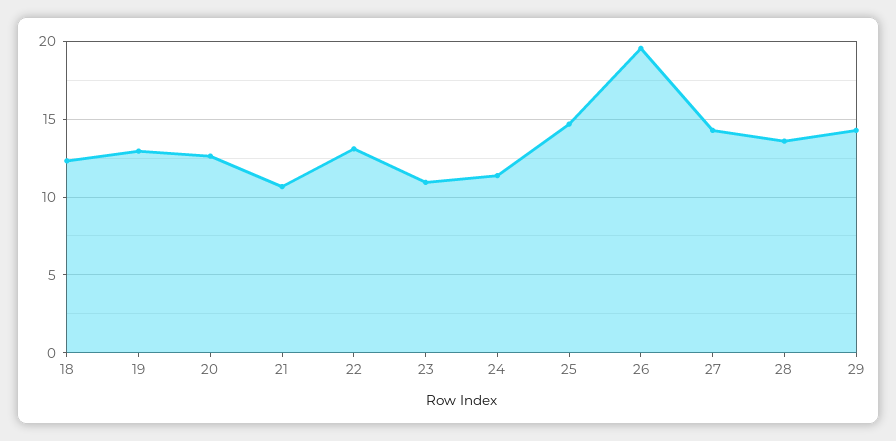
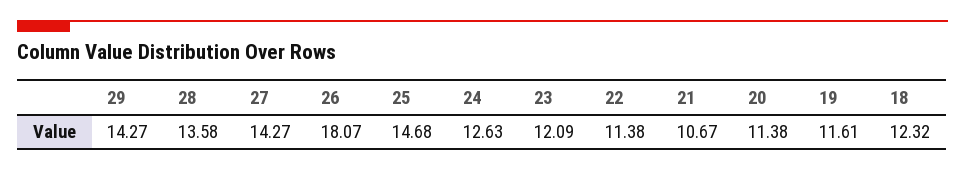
  {
    "18": 12.32,
-   "19": 13,
+   "19": 11.61,
-   "20": 12.5,
+   "20": 11.38,
    "21": 10.67,
-   "22": 13,
+   "22": 11.38,
-   "23": 11,
+   "23": 12.09,
-   "24": 11.5,
+   "24": 12.63,
    "25": 14.68,
-   "26": 19.5,
+   "26": 18.07,
    "27": 14.27,
    "28": 13.58,
    "29": 14.27
  }

